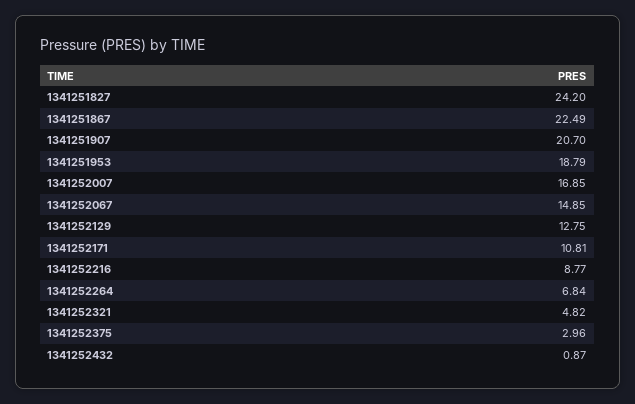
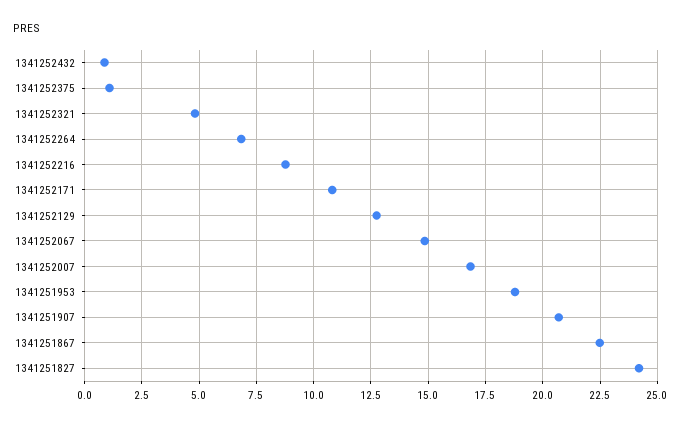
  {
    "1341251827": 24.2,
    "1341251867": 22.49,
    "1341251907": 20.7,
    "1341251953": 18.79,
    "1341252007": 16.85,
    "1341252067": 14.85,
    "1341252129": 12.75,
    "1341252171": 10.81,
    "1341252216": 8.77,
    "1341252264": 6.84,
    "1341252321": 4.82,
-   "1341252375": 2.96,
+   "1341252375": 1,
    "1341252432": 0.87
  }

